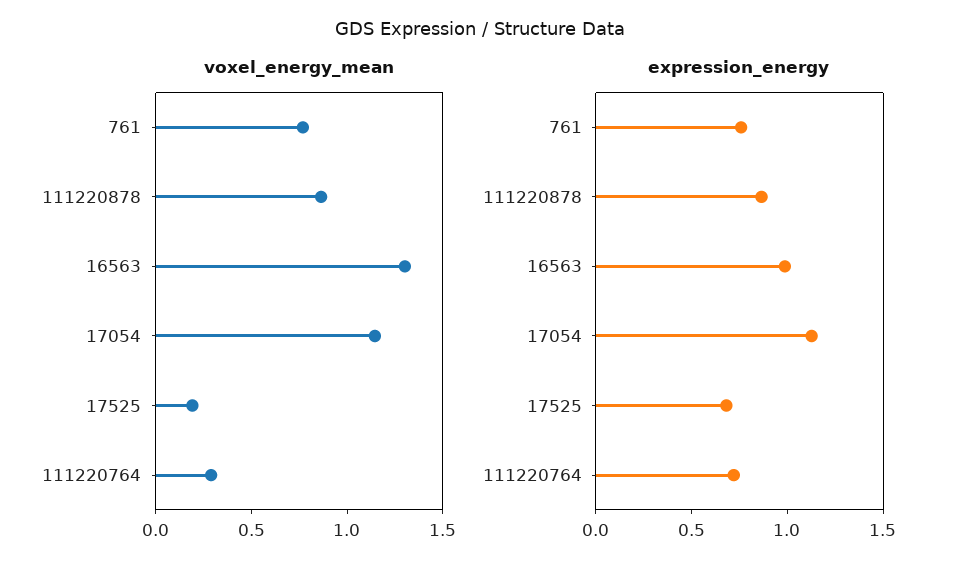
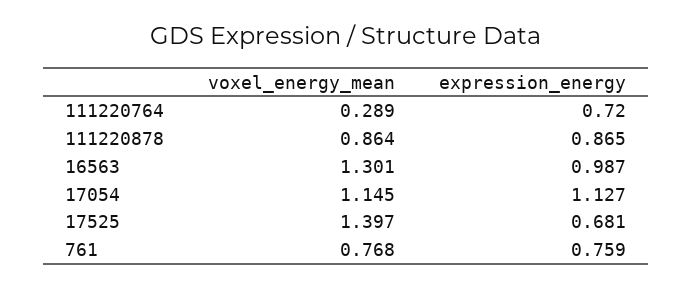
  {
    "voxel_energy_mean": {
      "761": 0.768,
      "111220878": 0.864,
      "16563": 1.301,
      "17054": 1.145,
-     "17525": 0.2,
+     "17525": 1.397,
      "111220764": 0.289
    },
    "expression_energy": {
      "761": 0.759,
      "111220878": 0.865,
      "16563": 0.987,
      "17054": 1.127,
      "17525": 0.681,
      "111220764": 0.72
    }
  }

